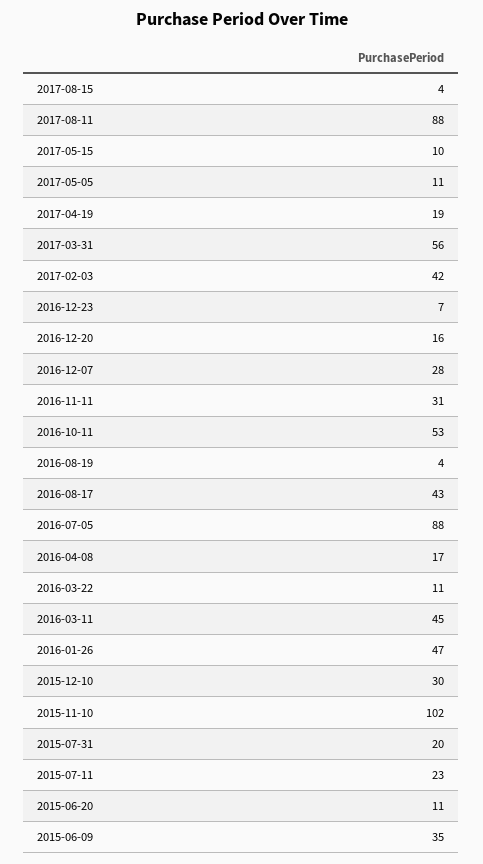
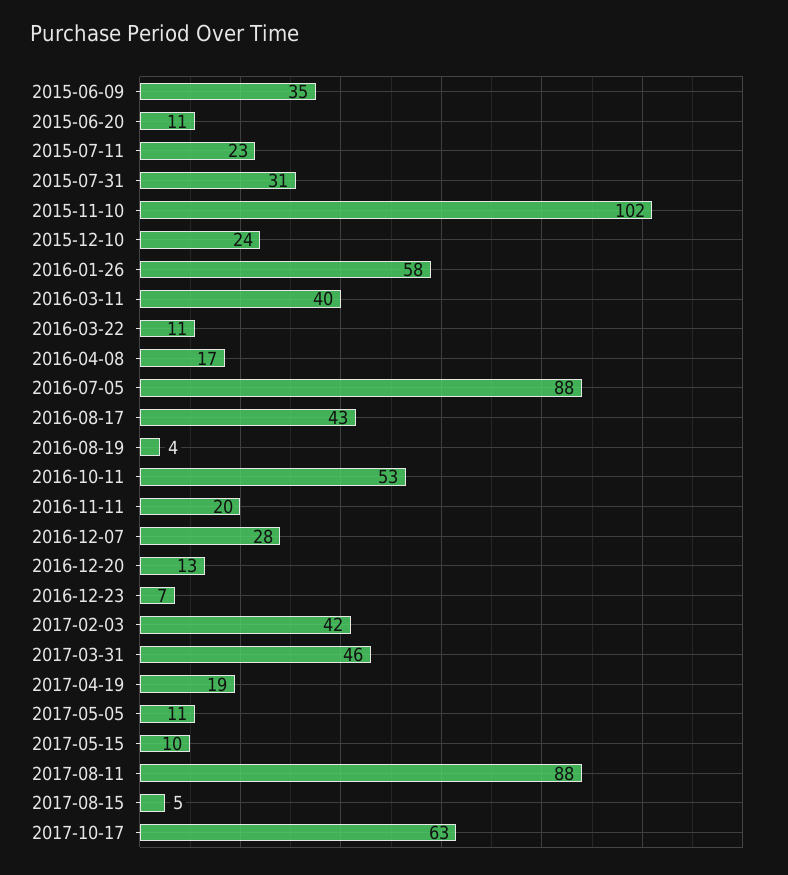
  {
-   "2017-08-15": 4,
+   "2017-08-15": 5,
    "2017-08-11": 88,
    "2017-05-15": 10,
    "2017-05-05": 11,
    "2017-04-19": 19,
-   "2017-03-31": 56,
+   "2017-03-31": 46,
    "2017-02-03": 42,
    "2016-12-23": 7,
-   "2016-12-20": 16,
+   "2016-12-20": 13,
    "2016-12-07": 28,
-   "2016-11-11": 31,
+   "2016-11-11": 20,
    "2016-10-11": 53,
    "2016-08-19": 4,
    "2016-08-17": 43,
    "2016-07-05": 88,
    "2016-04-08": 17,
    "2016-03-22": 11,
-   "2016-03-11": 45,
+   "2016-03-11": 40,
-   "2016-01-26": 47,
+   "2016-01-26": 58,
-   "2015-12-10": 30,
+   "2015-12-10": 24,
    "2015-11-10": 102,
-   "2015-07-31": 20,
+   "2015-07-31": 31,
    "2015-07-11": 23,
    "2015-06-20": 11,
-   "2015-06-09": 35
+   "2015-06-09": 35,
+   "2017-10-17": 63
  }

